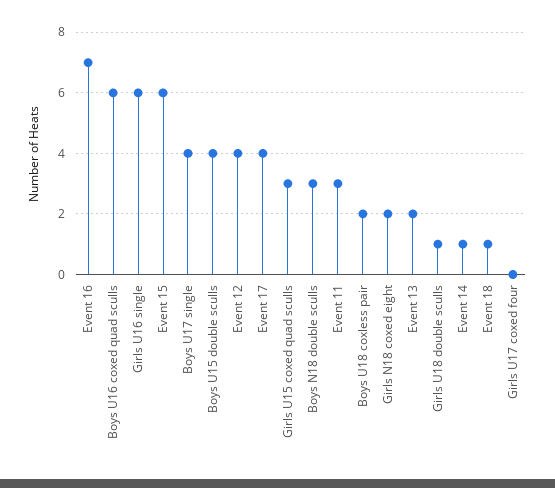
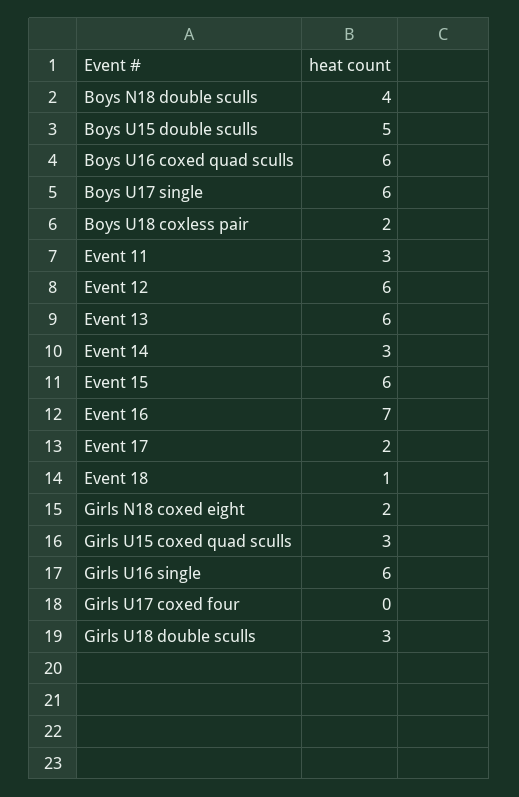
  {
    "Event 16": 7,
    "Boys U16 coxed quad sculls": 6,
    "Girls U16 single": 6,
    "Event 15": 6,
-   "Boys U17 single": 4,
+   "Boys U17 single": 6,
-   "Boys U15 double sculls": 4,
+   "Boys U15 double sculls": 5,
-   "Event 12": 4,
+   "Event 12": 6,
-   "Event 17": 4,
+   "Event 17": 2,
    "Girls U15 coxed quad sculls": 3,
-   "Boys N18 double sculls": 3,
+   "Boys N18 double sculls": 4,
    "Event 11": 3,
    "Boys U18 coxless pair": 2,
    "Girls N18 coxed eight": 2,
-   "Event 13": 2,
+   "Event 13": 6,
-   "Girls U18 double sculls": 1,
+   "Girls U18 double sculls": 3,
-   "Event 14": 1,
+   "Event 14": 3,
    "Event 18": 1,
    "Girls U17 coxed four": 0
  }

